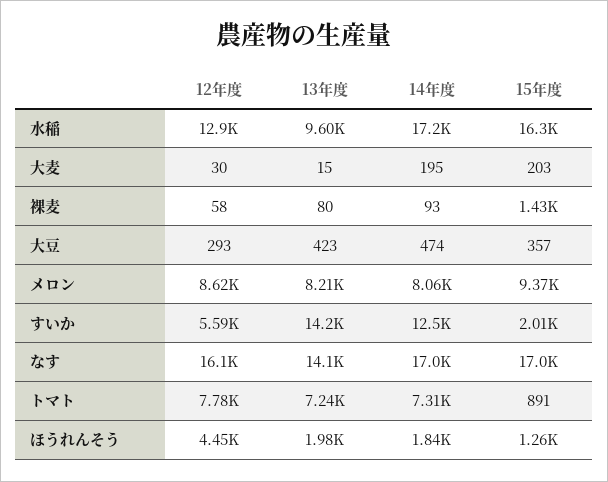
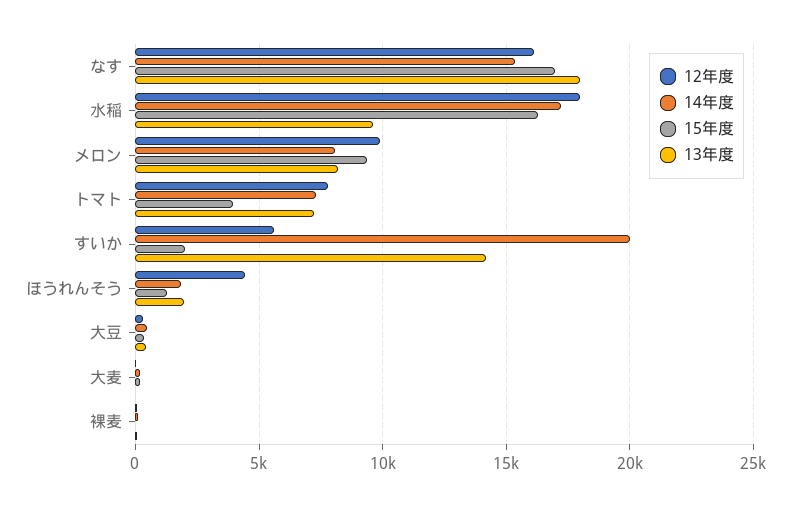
  {
    "12年度": {
-     "水稲": 12900,
+     "水稲": 18000,
      "大麦": 30,
      "裸麦": 58,
      "大豆": 293,
-     "メロン": 8620,
+     "メロン": 10000,
      "すいか": 5590,
      "なす": 16100,
      "トマト": 7780,
      "ほうれんそう": 4450
    },
    "13年度": {
      "水稲": 9600,
      "大麦": 15,
      "裸麦": 80,
      "大豆": 423,
      "メロン": 8210,
      "すいか": 14200,
-     "なす": 14100,
+     "なす": 18000,
      "トマト": 7240,
      "ほうれんそう": 1980
    },
    "14年度": {
      "水稲": 17200,
      "大麦": 195,
      "裸麦": 93,
      "大豆": 474,
      "メロン": 8060,
-     "すいか": 12500,
+     "すいか": 20000,
-     "なす": 17000,
+     "なす": 15500,
      "トマト": 7310,
      "ほうれんそう": 1840
    },
    "15年度": {
      "水稲": 16300,
      "大麦": 203,
-     "裸麦": 1430,
+     "裸麦": 0,
      "大豆": 357,
      "メロン": 9370,
      "すいか": 2010,
      "なす": 17000,
-     "トマト": 891,
+     "トマト": 4000,
      "ほうれんそう": 1260
    }
  }

